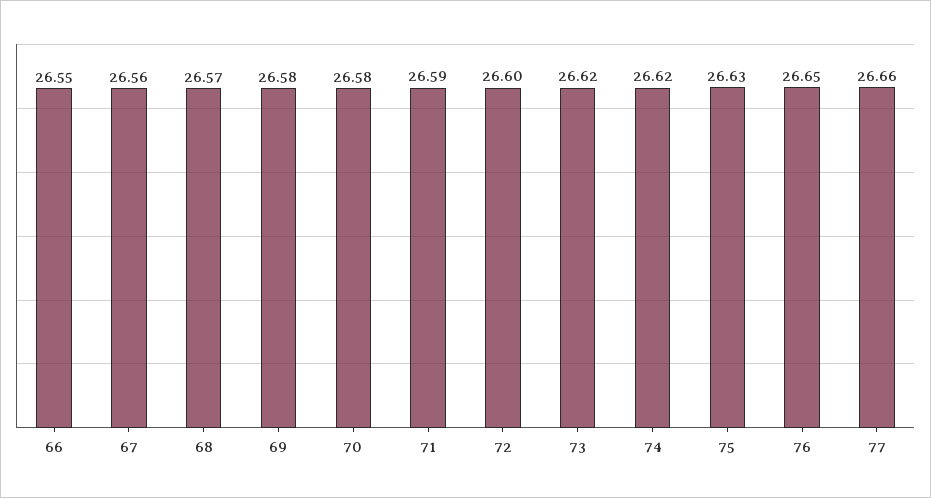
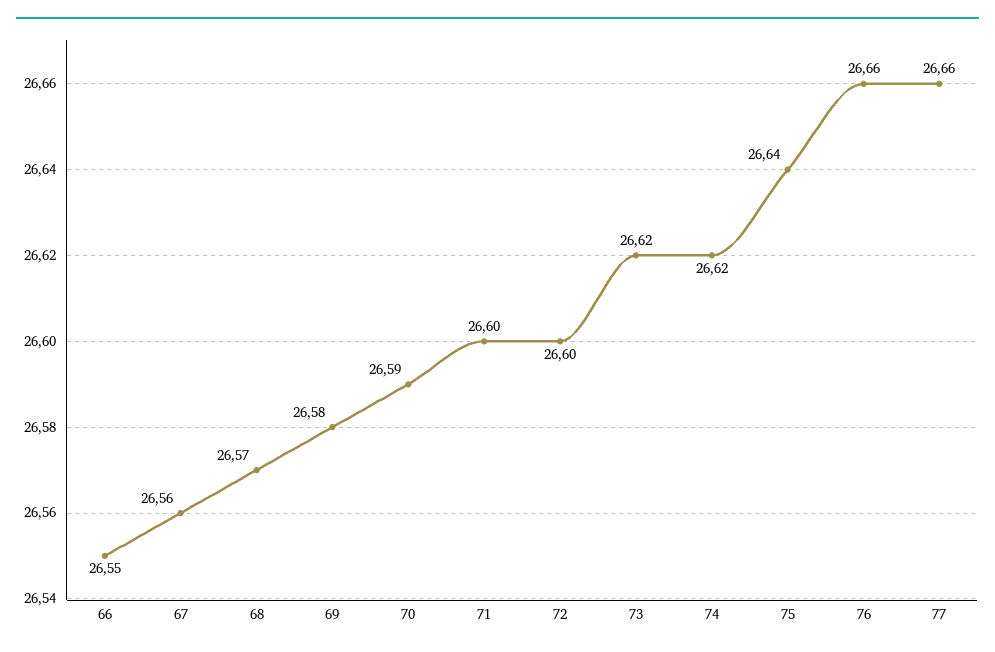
  {
    "66": 26.55,
    "67": 26.56,
    "68": 26.57,
    "69": 26.58,
-   "70": 26.58,
+   "70": 26.59,
-   "71": 26.59,
+   "71": 26.6,
    "72": 26.6,
    "73": 26.62,
    "74": 26.62,
-   "75": 26.63,
+   "75": 26.64,
-   "76": 26.65,
+   "76": 26.66,
    "77": 26.66
  }

